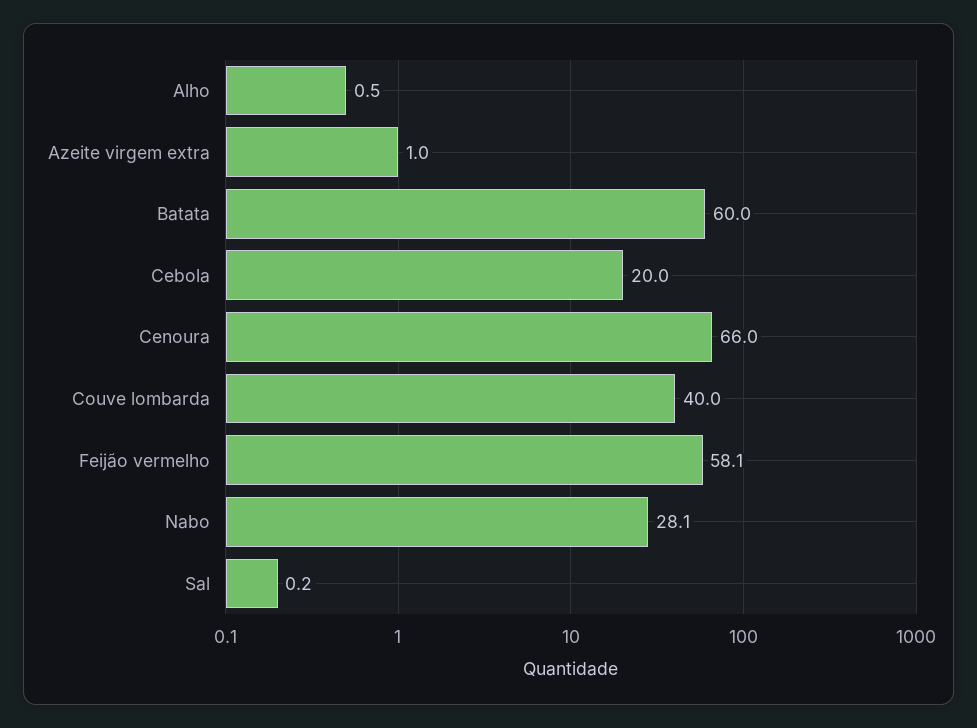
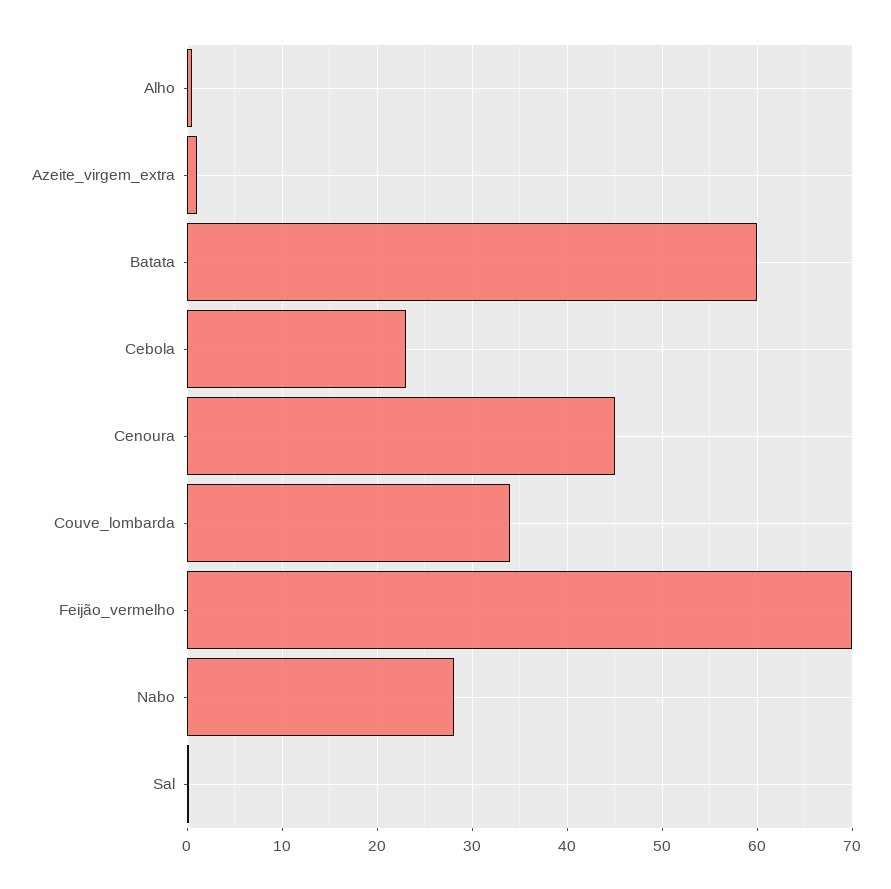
  {
    "Alho": 0.5,
    "Azeite virgem extra": 1,
    "Batata": 60,
-   "Cebola": 20,
+   "Cebola": 23,
-   "Cenoura": 66,
+   "Cenoura": 45,
-   "Couve lombarda": 40,
+   "Couve lombarda": 34,
-   "Feijão vermelho": 58.1,
+   "Feijão vermelho": 70,
    "Nabo": 28.1,
    "Sal": 0.2
  }

